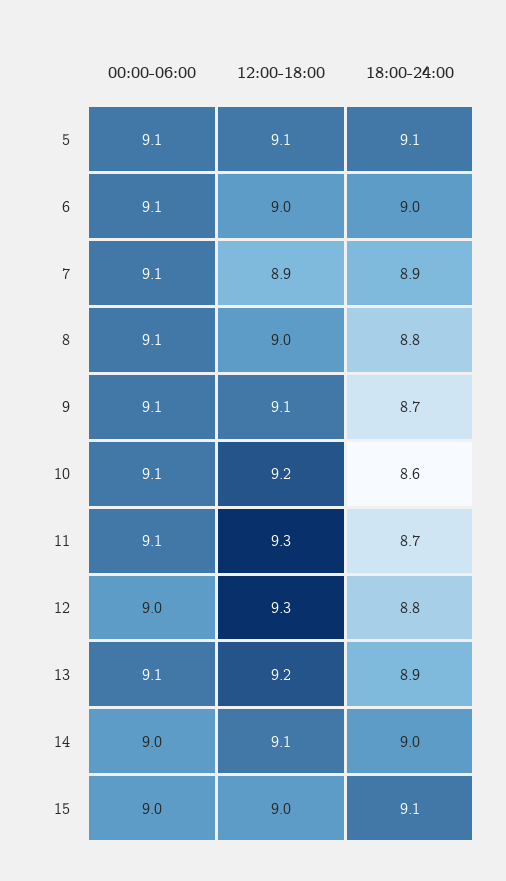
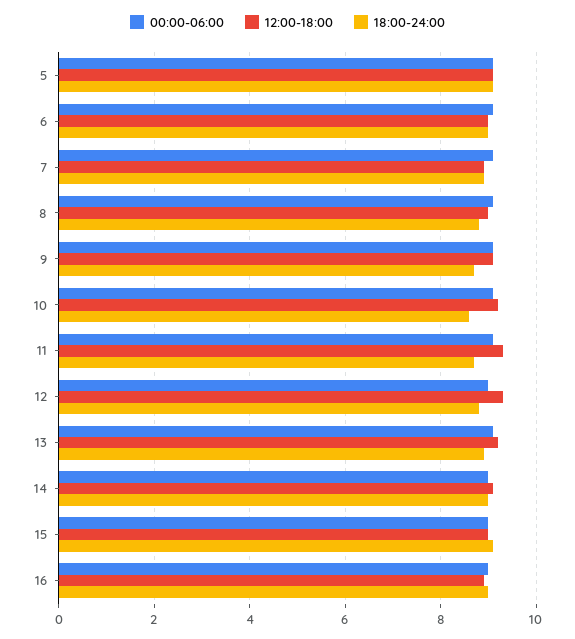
  {
    "00:00-06:00": {
      "5": 9.1,
      "6": 9.1,
      "7": 9.1,
      "8": 9.1,
      "9": 9.1,
      "10": 9.1,
      "11": 9.1,
      "12": 9,
      "13": 9.1,
      "14": 9,
-     "15": 9
+     "15": 9,
+     "16": 9
    },
    "12:00-18:00": {
      "5": 9.1,
      "6": 9,
      "7": 8.9,
      "8": 9,
      "9": 9.1,
      "10": 9.2,
      "11": 9.3,
      "12": 9.3,
      "13": 9.2,
      "14": 9.1,
-     "15": 9
+     "15": 9,
+     "16": 9
    },
    "18:00-24:00": {
      "5": 9.1,
      "6": 9,
      "7": 8.9,
      "8": 8.8,
      "9": 8.7,
      "10": 8.6,
      "11": 8.7,
      "12": 8.8,
      "13": 8.9,
      "14": 9,
-     "15": 9.1
+     "15": 9.1,
+     "16": 9
    }
  }

